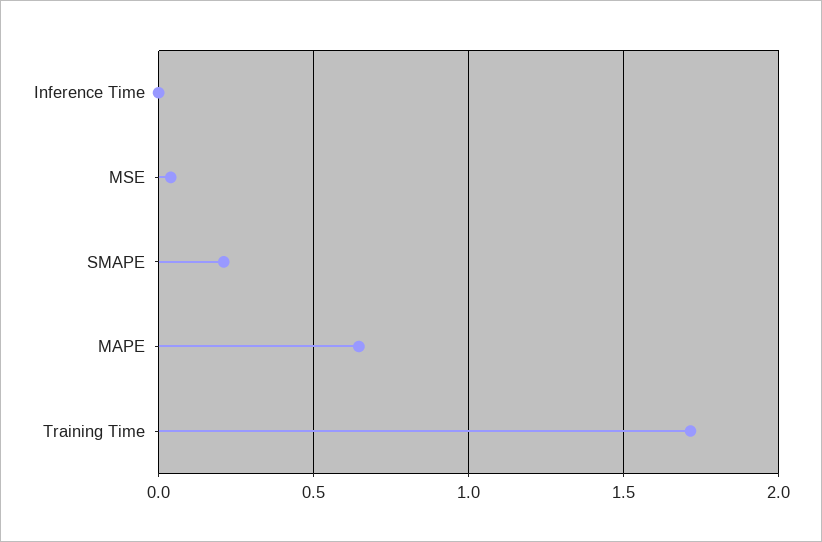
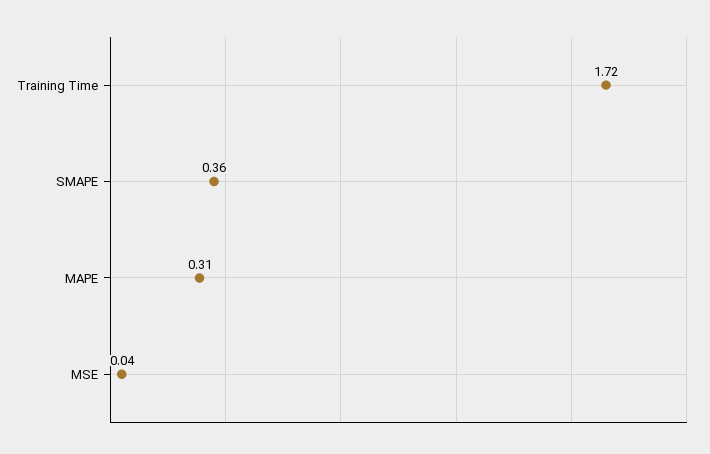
  {
-   "Inference Time": 0,
    "MSE": 0.04,
-   "SMAPE": 0.2,
+   "SMAPE": 0.36,
-   "MAPE": 0.65,
+   "MAPE": 0.31,
    "Training Time": 1.72
  }

